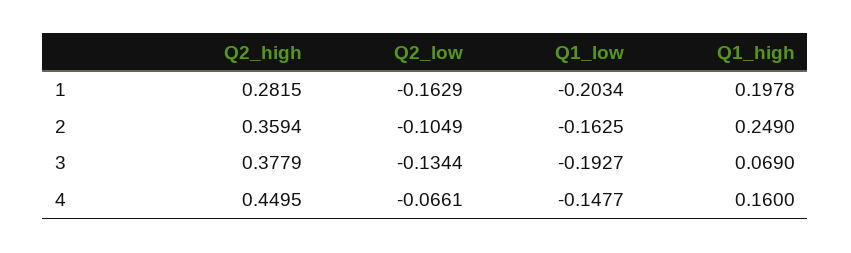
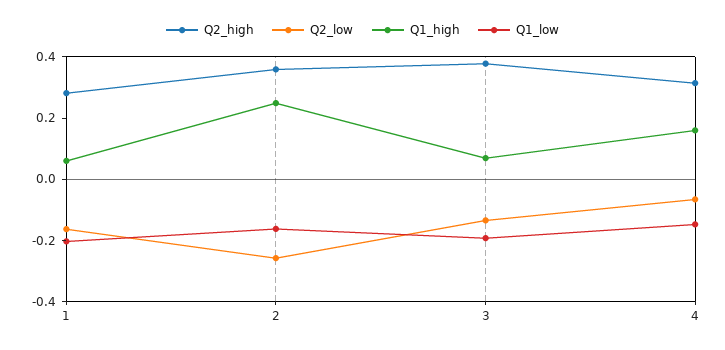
  {
    "Q2_high": {
      "1": 0.2815,
      "2": 0.3594,
      "3": 0.3779,
-     "4": 0.4495
+     "4": 0.3
    },
    "Q2_low": {
      "1": -0.1629,
-     "2": -0.1049,
+     "2": -0.25,
      "3": -0.1344,
      "4": -0.0661
    },
    "Q1_low": {
      "1": -0.2034,
      "2": -0.1625,
      "3": -0.1927,
      "4": -0.1477
    },
    "Q1_high": {
-     "1": 0.1978,
+     "1": 0.05,
      "2": 0.249,
      "3": 0.069,
      "4": 0.16
    }
  }

